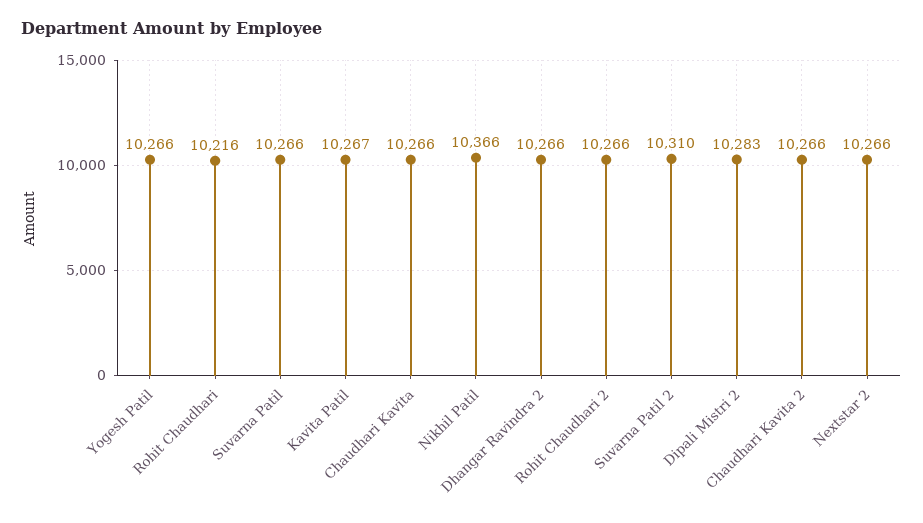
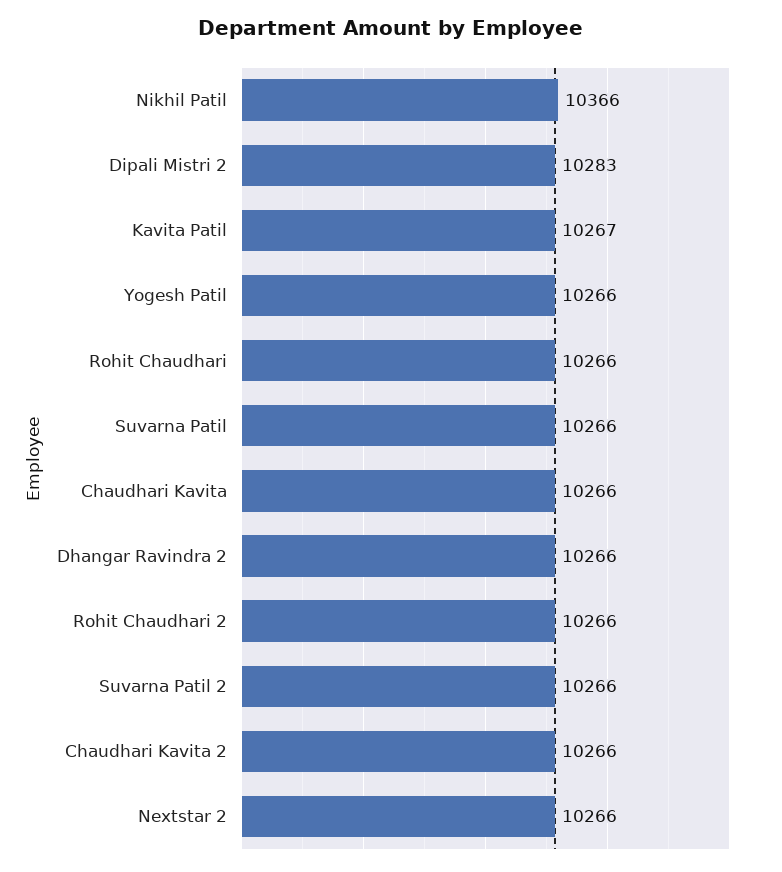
  {
    "Yogesh Patil": 10266,
-   "Rohit Chaudhari": 10216,
+   "Rohit Chaudhari": 10266,
    "Suvarna Patil": 10266,
    "Kavita Patil": 10267,
    "Chaudhari Kavita": 10266,
    "Nikhil Patil": 10366,
    "Dhangar Ravindra 2": 10266,
    "Rohit Chaudhari 2": 10266,
-   "Suvarna Patil 2": 10310,
+   "Suvarna Patil 2": 10266,
    "Dipali Mistri 2": 10283,
    "Chaudhari Kavita 2": 10266,
    "Nextstar 2": 10266
  }

